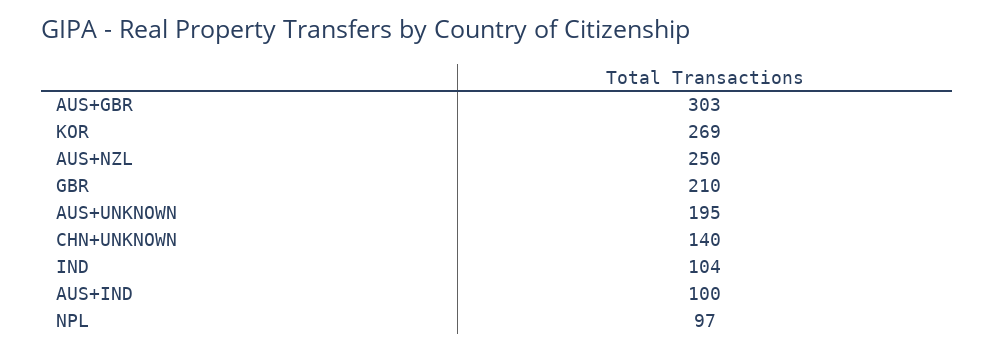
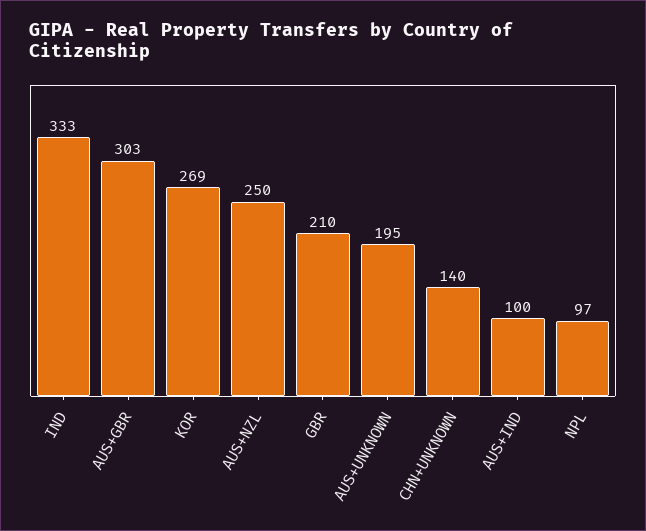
  {
    "AUS+GBR": 303,
    "KOR": 269,
    "AUS+NZL": 250,
    "GBR": 210,
    "AUS+UNKNOWN": 195,
    "CHN+UNKNOWN": 140,
-   "IND": 104,
+   "IND": 333,
    "AUS+IND": 100,
    "NPL": 97
  }

